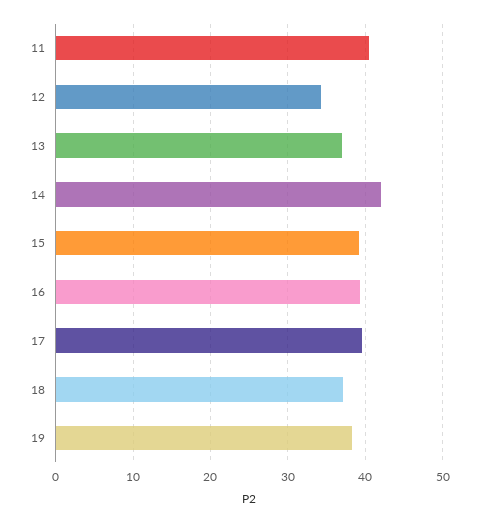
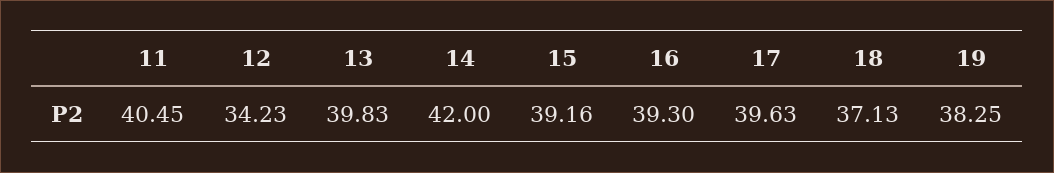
  {
    "11": 40.45,
    "12": 34.23,
-   "13": 37,
+   "13": 39.83,
    "14": 42,
    "15": 39.16,
    "16": 39.3,
    "17": 39.63,
    "18": 37.13,
    "19": 38.25
  }

